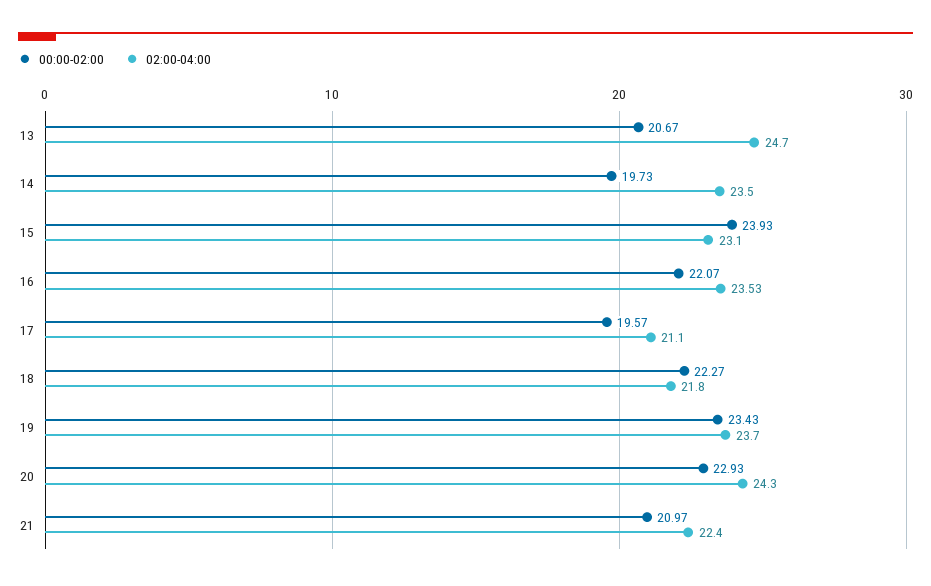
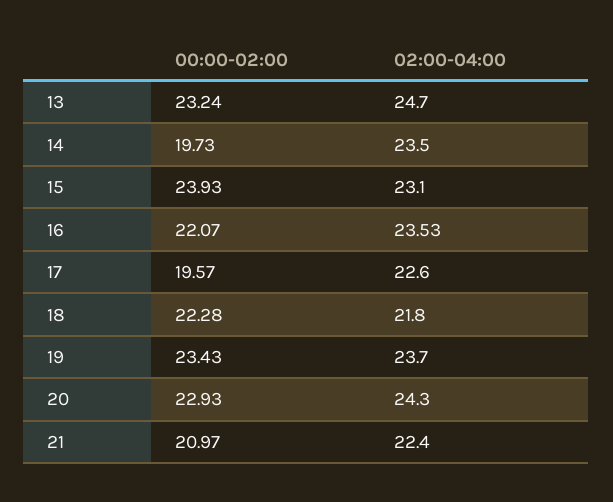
  {
    "00:00-02:00": {
-     "13": 20.67,
+     "13": 23.24,
      "14": 19.73,
      "15": 23.93,
      "16": 22.07,
      "17": 19.57,
-     "18": 22.27,
+     "18": 22.28,
      "19": 23.43,
      "20": 22.93,
      "21": 20.97
    },
    "02:00-04:00": {
      "13": 24.7,
      "14": 23.5,
      "15": 23.1,
      "16": 23.53,
-     "17": 21.1,
+     "17": 22.6,
      "18": 21.8,
      "19": 23.7,
      "20": 24.3,
      "21": 22.4
    }
  }

